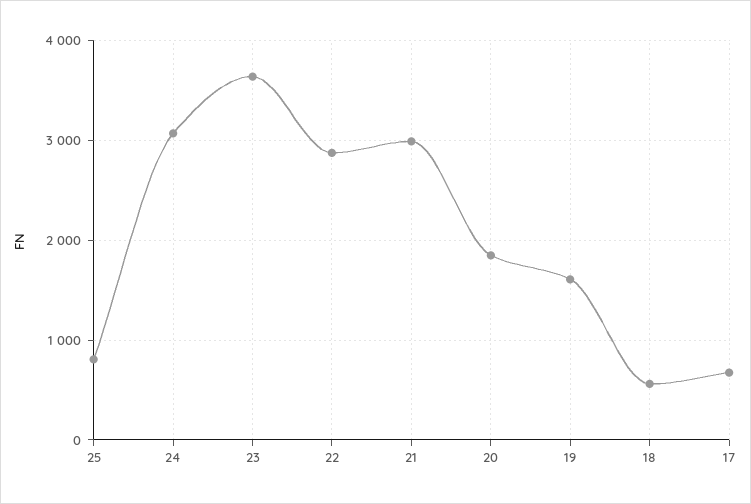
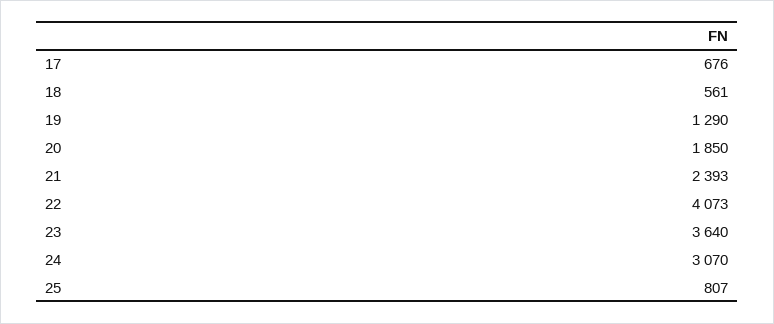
  {
    "25": 807,
    "24": 3070,
    "23": 3640,
-   "22": 2900,
+   "22": 4073,
-   "21": 3000,
+   "21": 2393,
    "20": 1850,
-   "19": 1600,
+   "19": 1290,
    "18": 561,
    "17": 676
  }

